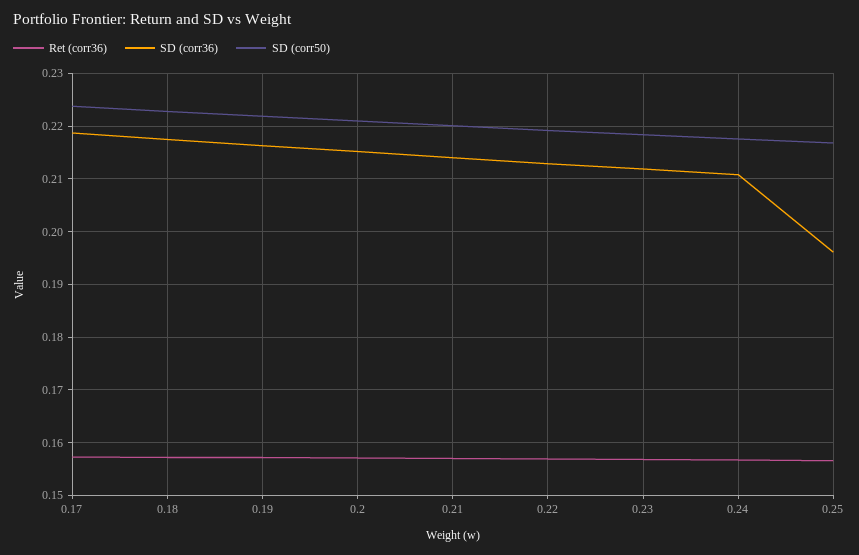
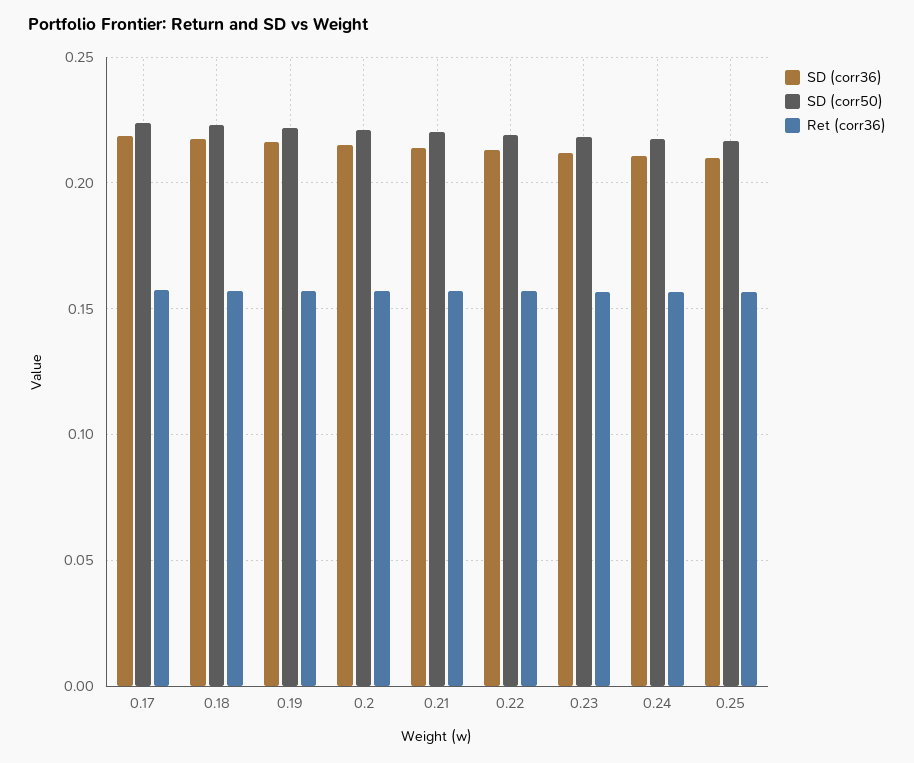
  {
    "Ret (corr36)": {
      "0.17": 0.158,
      "0.18": 0.158,
      "0.19": 0.158,
      "0.2": 0.158,
      "0.21": 0.158,
      "0.22": 0.156,
      "0.23": 0.156,
      "0.24": 0.156,
      "0.25": 0.156
    },
    "SD (corr36)": {
      "0.17": 0.218,
      "0.18": 0.218,
      "0.19": 0.216,
      "0.2": 0.216,
      "0.21": 0.214,
      "0.22": 0.212,
      "0.23": 0.212,
      "0.24": 0.21,
-     "0.25": 0.196
+     "0.25": 0.21
    },
    "SD (corr50)": {
      "0.17": 0.224,
      "0.18": 0.222,
      "0.19": 0.222,
      "0.2": 0.222,
      "0.21": 0.22,
      "0.22": 0.22,
      "0.23": 0.218,
      "0.24": 0.218,
      "0.25": 0.216
    }
  }

